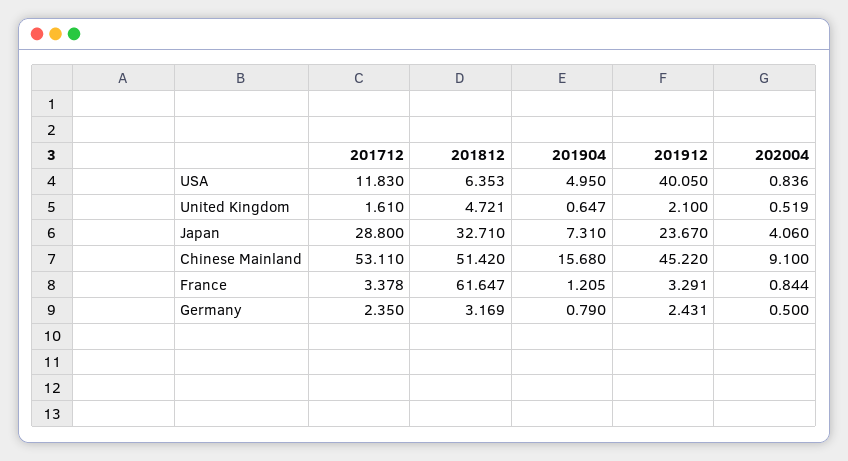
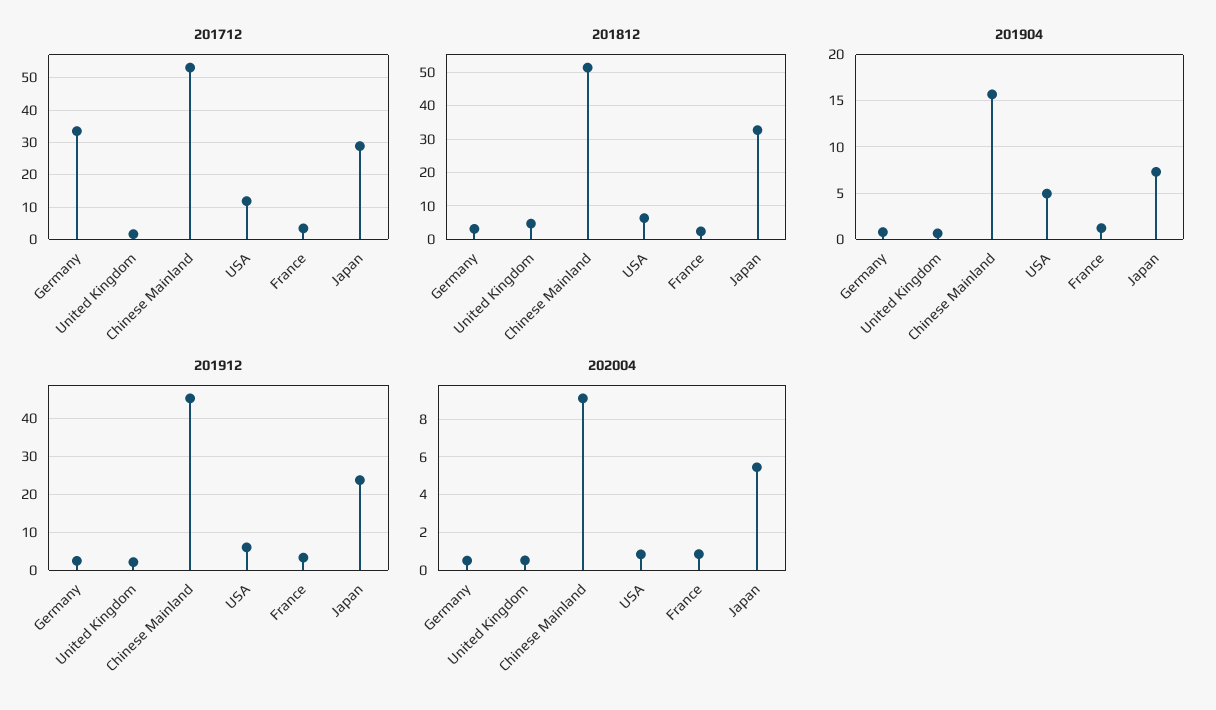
  {
    "201712": {
      "USA": 11.83,
      "United Kingdom": 1.61,
      "Japan": 28.8,
      "Chinese Mainland": 53.11,
      "France": 3.378,
-     "Germany": 2.35
+     "Germany": 34
    },
    "201812": {
      "USA": 6.353,
      "United Kingdom": 4.721,
      "Japan": 32.71,
      "Chinese Mainland": 51.42,
-     "France": 61.647,
+     "France": 2,
      "Germany": 3.169
    },
    "201904": {
      "USA": 4.95,
      "United Kingdom": 0.647,
      "Japan": 7.31,
      "Chinese Mainland": 15.68,
      "France": 1.205,
      "Germany": 0.79
    },
    "201912": {
-     "USA": 40.05,
+     "USA": 6,
      "United Kingdom": 2.1,
      "Japan": 23.67,
      "Chinese Mainland": 45.22,
      "France": 3.291,
      "Germany": 2.431
    },
    "202004": {
      "USA": 0.836,
      "United Kingdom": 0.519,
-     "Japan": 4.06,
+     "Japan": 5.5,
      "Chinese Mainland": 9.1,
      "France": 0.844,
      "Germany": 0.5
    }
  }

